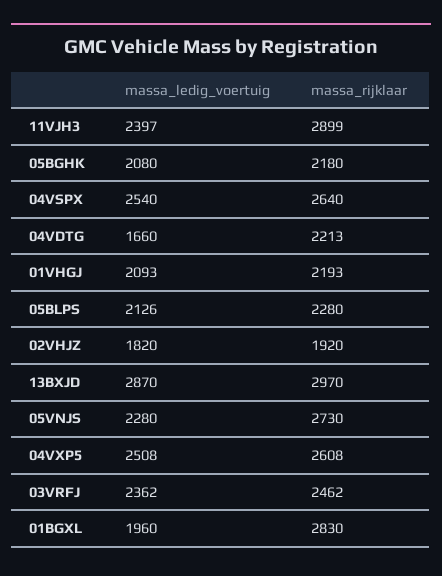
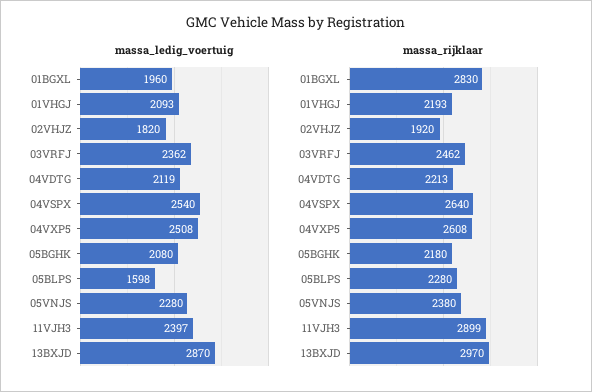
  {
    "massa_ledig_voertuig": {
      "11VJH3": 2397,
      "05BGHK": 2080,
      "04VSPX": 2540,
-     "04VDTG": 1660,
+     "04VDTG": 2119,
      "01VHGJ": 2093,
-     "05BLPS": 2126,
+     "05BLPS": 1598,
      "02VHJZ": 1820,
      "13BXJD": 2870,
      "05VNJS": 2280,
      "04VXP5": 2508,
      "03VRFJ": 2362,
      "01BGXL": 1960
    },
    "massa_rijklaar": {
      "11VJH3": 2899,
      "05BGHK": 2180,
      "04VSPX": 2640,
      "04VDTG": 2213,
      "01VHGJ": 2193,
      "05BLPS": 2280,
      "02VHJZ": 1920,
      "13BXJD": 2970,
-     "05VNJS": 2730,
+     "05VNJS": 2380,
      "04VXP5": 2608,
      "03VRFJ": 2462,
      "01BGXL": 2830
    }
  }

